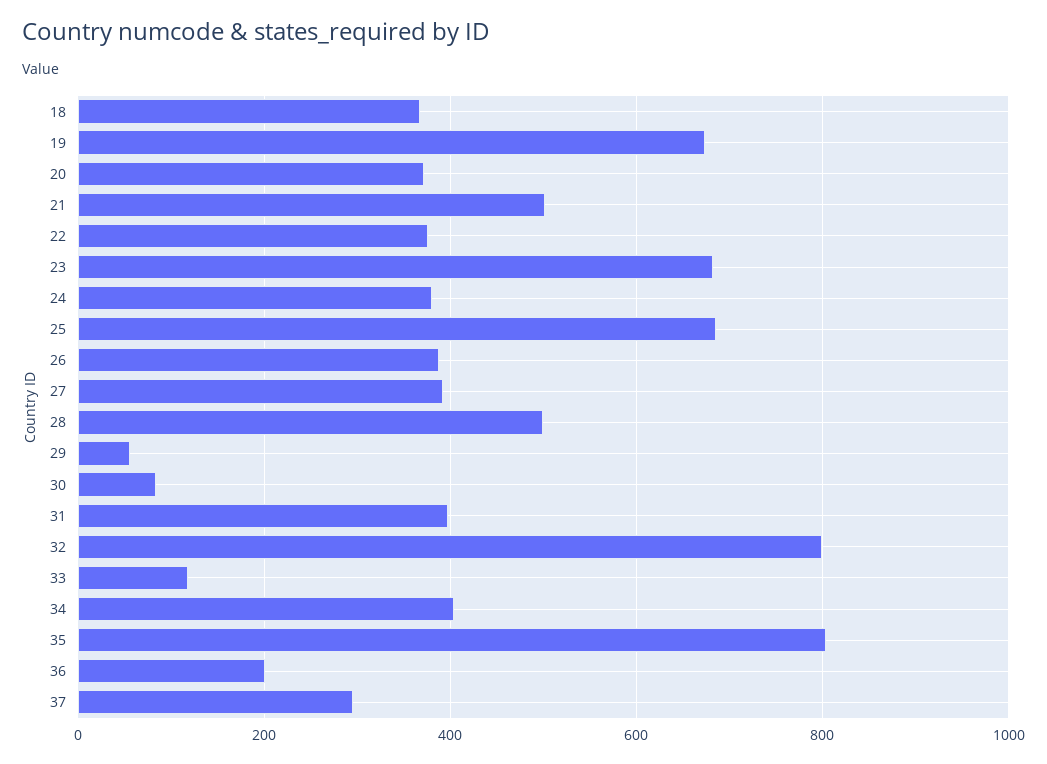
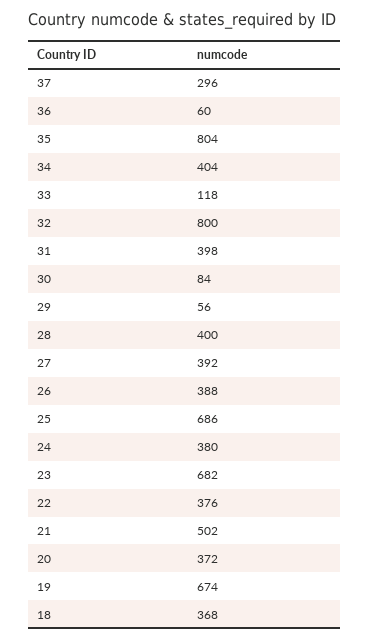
  {
    "18": 368,
    "19": 674,
    "20": 372,
    "21": 502,
    "22": 376,
    "23": 682,
    "24": 380,
    "25": 686,
    "26": 388,
    "27": 392,
-   "28": 500,
+   "28": 400,
    "29": 56,
    "30": 84,
    "31": 398,
    "32": 800,
    "33": 118,
    "34": 404,
    "35": 804,
-   "36": 200,
+   "36": 60,
    "37": 296
  }

